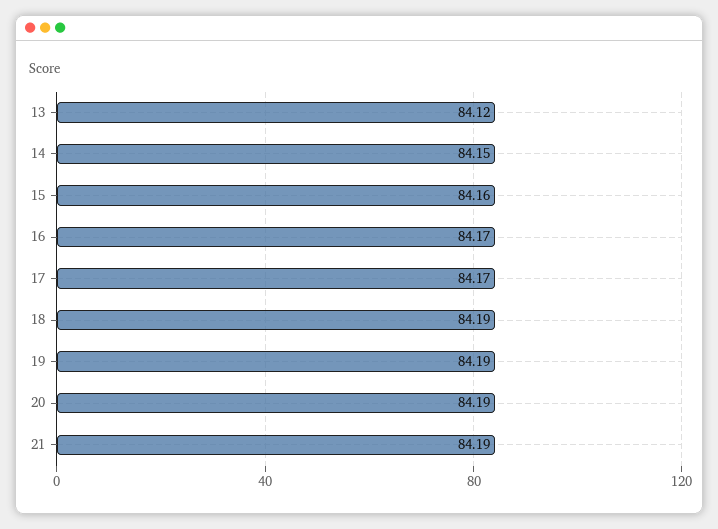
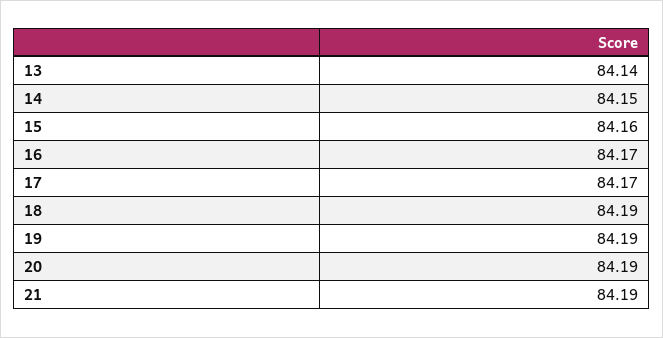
  {
-   "13": 84.12,
+   "13": 84.14,
    "14": 84.15,
    "15": 84.16,
    "16": 84.17,
    "17": 84.17,
    "18": 84.19,
    "19": 84.19,
    "20": 84.19,
    "21": 84.19
  }

